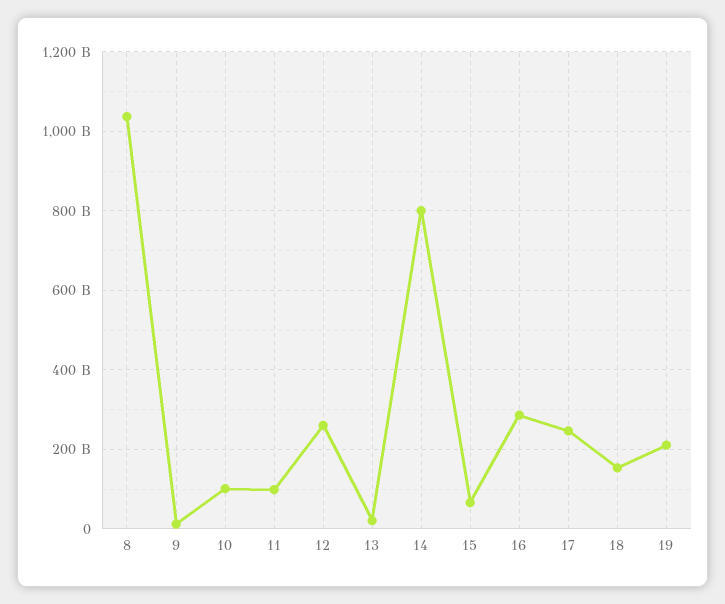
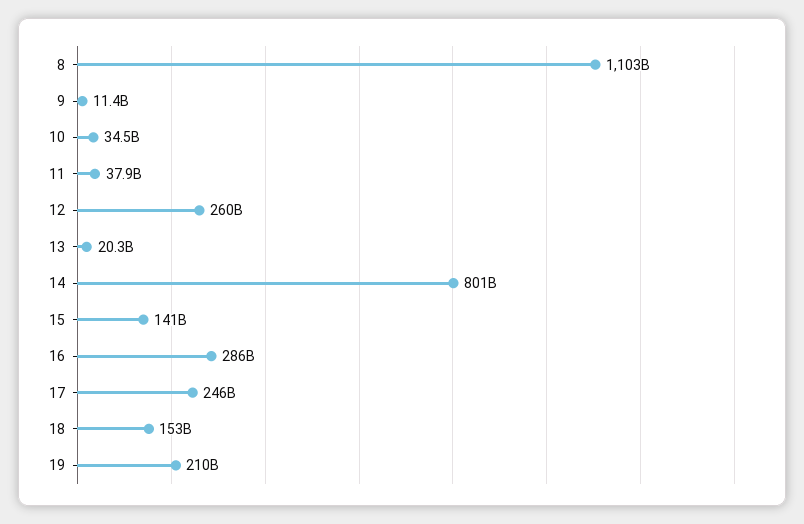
  {
-   "8": 1040000000000,
+   "8": 1103000000000,
    "9": 11400000000,
-   "10": 100000000000,
+   "10": 34500000000,
-   "11": 100000000000,
+   "11": 37900000000,
    "12": 260000000000,
    "13": 20300000000,
    "14": 801000000000,
-   "15": 60000000000,
+   "15": 141000000000,
    "16": 286000000000,
    "17": 246000000000,
    "18": 153000000000,
    "19": 210000000000
  }

